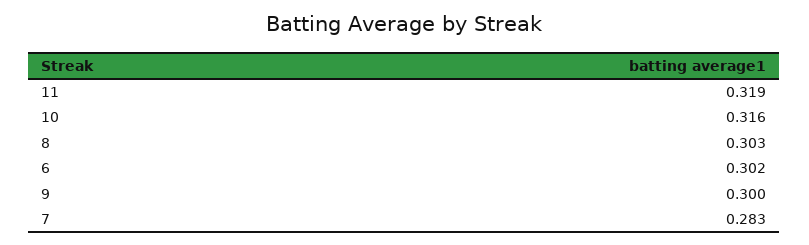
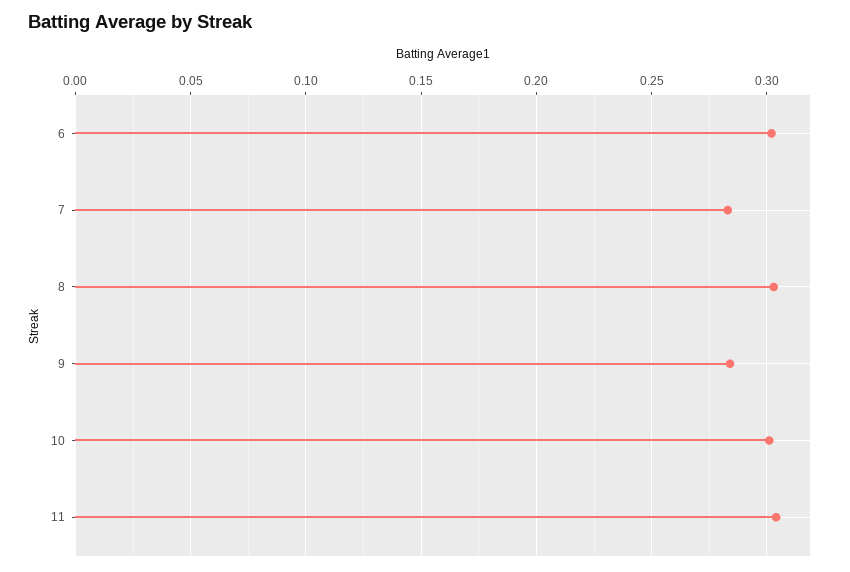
  {
-   "11": 0.319,
+   "11": 0.305,
-   "10": 0.316,
+   "10": 0.3,
    "8": 0.303,
    "6": 0.302,
-   "9": 0.3,
+   "9": 0.285,
    "7": 0.283
  }

